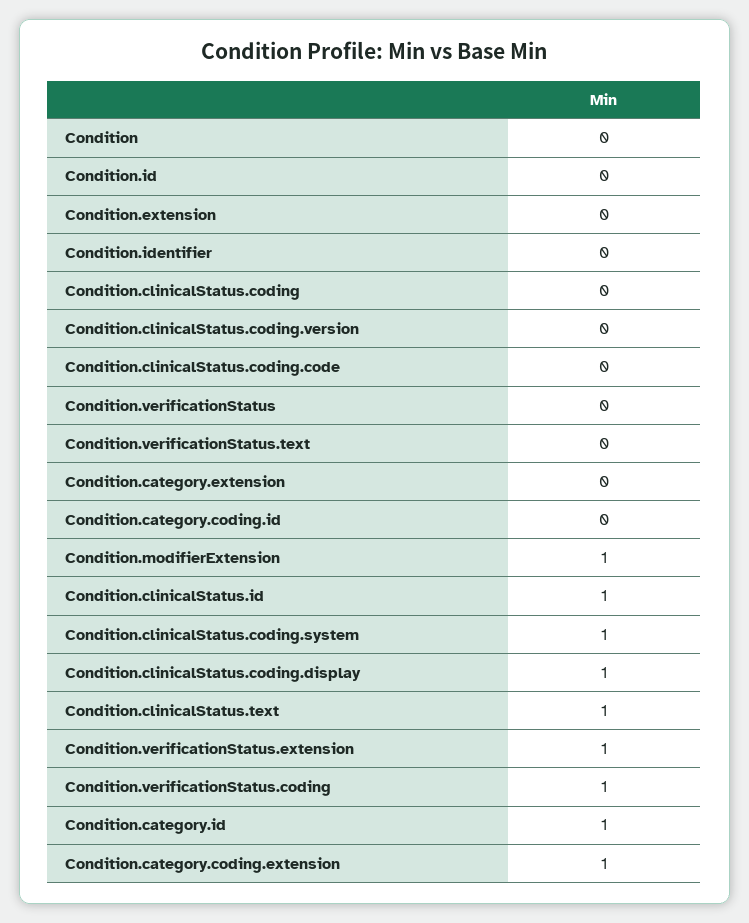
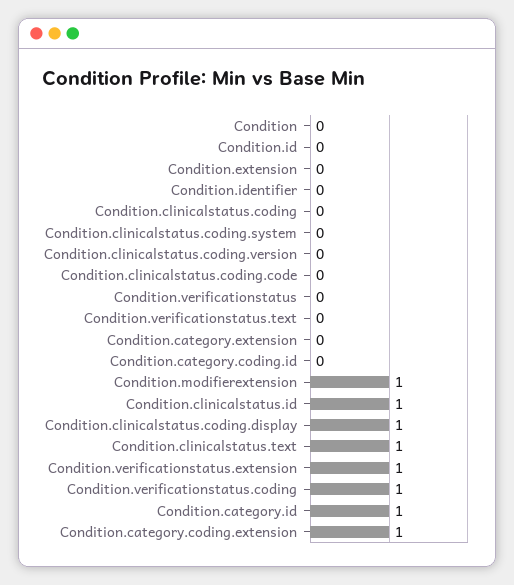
  {
    "Condition": 0,
    "Condition.id": 0,
    "Condition.extension": 0,
    "Condition.identifier": 0,
    "Condition.clinicalStatus.coding": 0,
    "Condition.clinicalStatus.coding.version": 0,
    "Condition.clinicalStatus.coding.code": 0,
    "Condition.verificationStatus": 0,
    "Condition.verificationStatus.text": 0,
    "Condition.category.extension": 0,
    "Condition.category.coding.id": 0,
    "Condition.modifierExtension": 1,
    "Condition.clinicalStatus.id": 1,
-   "Condition.clinicalStatus.coding.system": 1,
+   "Condition.clinicalStatus.coding.system": 0,
    "Condition.clinicalStatus.coding.display": 1,
    "Condition.clinicalStatus.text": 1,
    "Condition.verificationStatus.extension": 1,
    "Condition.verificationStatus.coding": 1,
    "Condition.category.id": 1,
    "Condition.category.coding.extension": 1
  }

